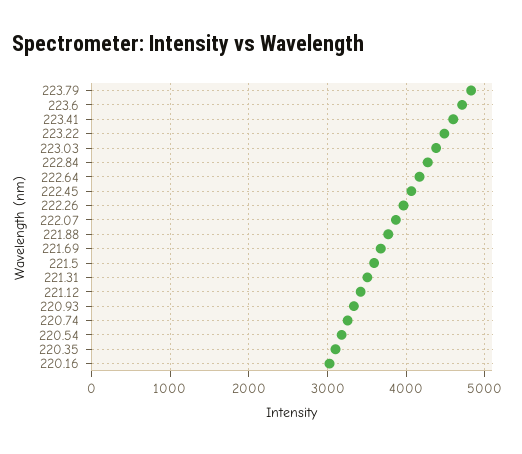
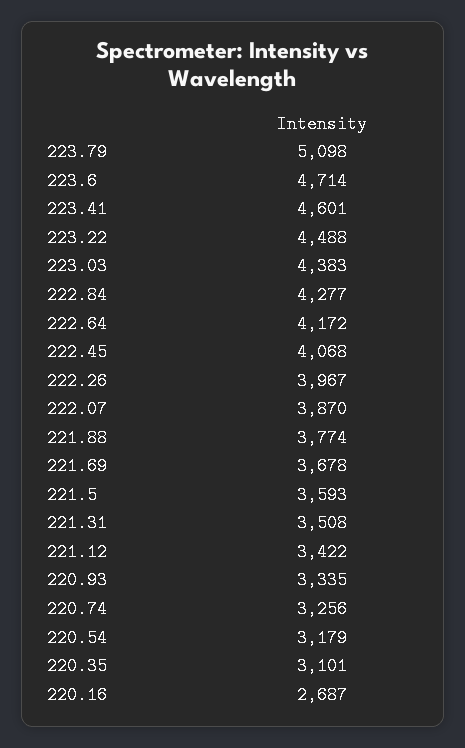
  {
-   "223.79": 4800,
+   "223.79": 5098,
    "223.6": 4714,
    "223.41": 4601,
    "223.22": 4488,
    "223.03": 4383,
    "222.84": 4277,
    "222.64": 4172,
    "222.45": 4068,
    "222.26": 3967,
    "222.07": 3870,
    "221.88": 3774,
    "221.69": 3678,
    "221.5": 3593,
    "221.31": 3508,
    "221.12": 3422,
    "220.93": 3335,
    "220.74": 3256,
    "220.54": 3179,
    "220.35": 3101,
-   "220.16": 3000
+   "220.16": 2687
  }

